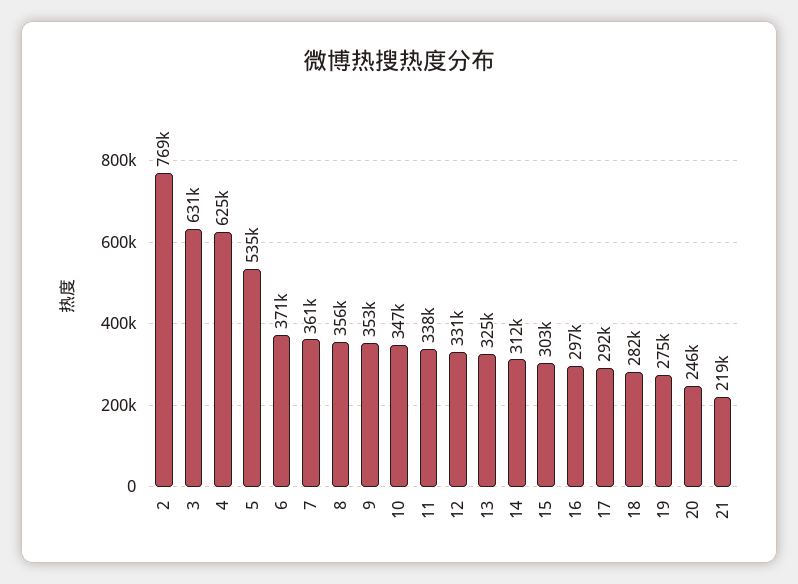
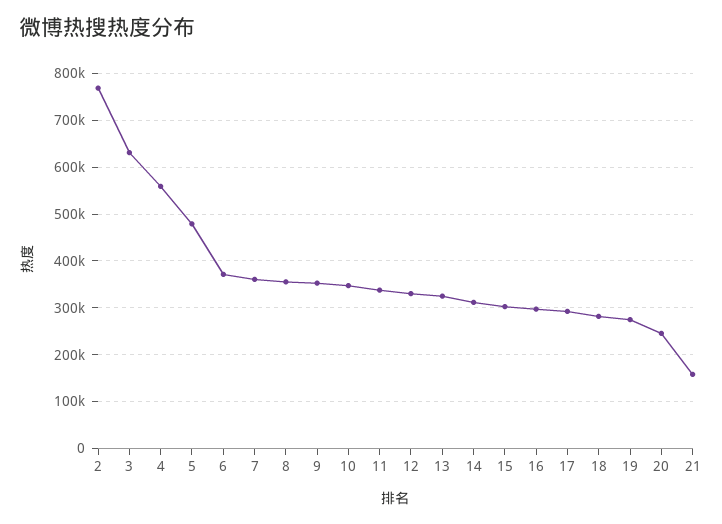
  {
    "2": 769000,
    "3": 631000,
-   "4": 625000,
+   "4": 560000,
-   "5": 535000,
+   "5": 480000,
    "6": 371000,
    "7": 361000,
    "8": 356000,
    "9": 353000,
    "10": 347000,
    "11": 338000,
    "12": 331000,
    "13": 325000,
    "14": 312000,
    "15": 303000,
    "16": 297000,
    "17": 292000,
    "18": 282000,
    "19": 275000,
    "20": 246000,
-   "21": 219000
+   "21": 160000
  }

